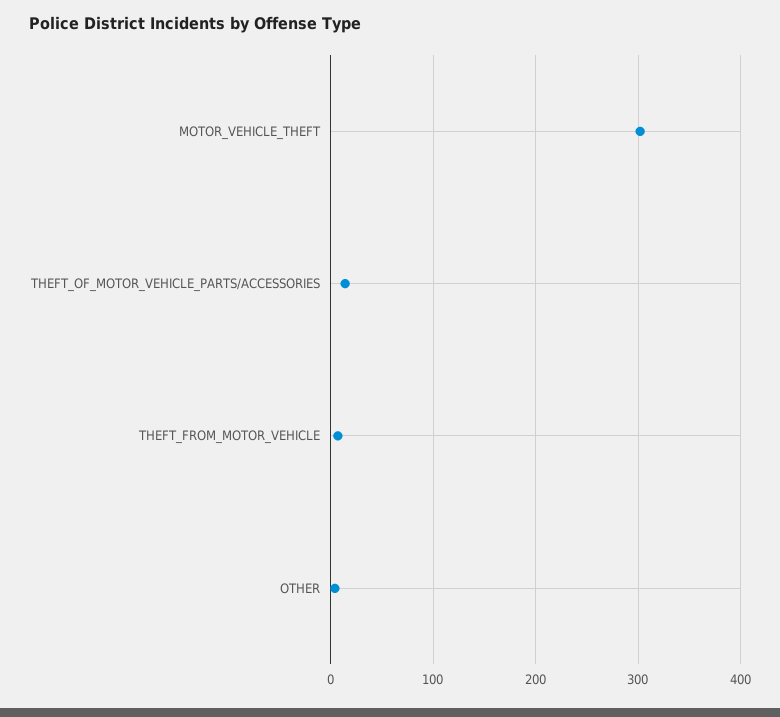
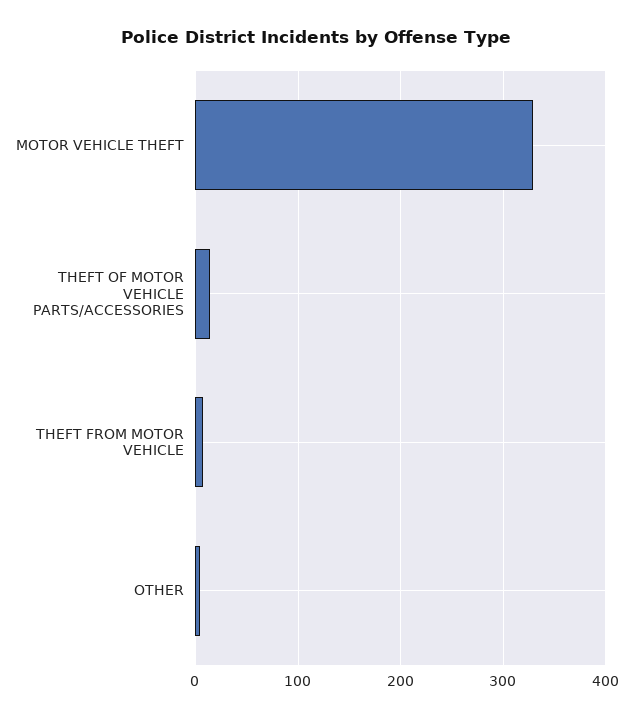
  {
-   "MOTOR_VEHICLE_THEFT": 300,
+   "MOTOR_VEHICLE_THEFT": 330,
    "THEFT_OF_MOTOR_VEHICLE_PARTS/ACCESSORIES": 10,
    "THEFT_FROM_MOTOR_VEHICLE": 10,
    "OTHER": 0
  }

